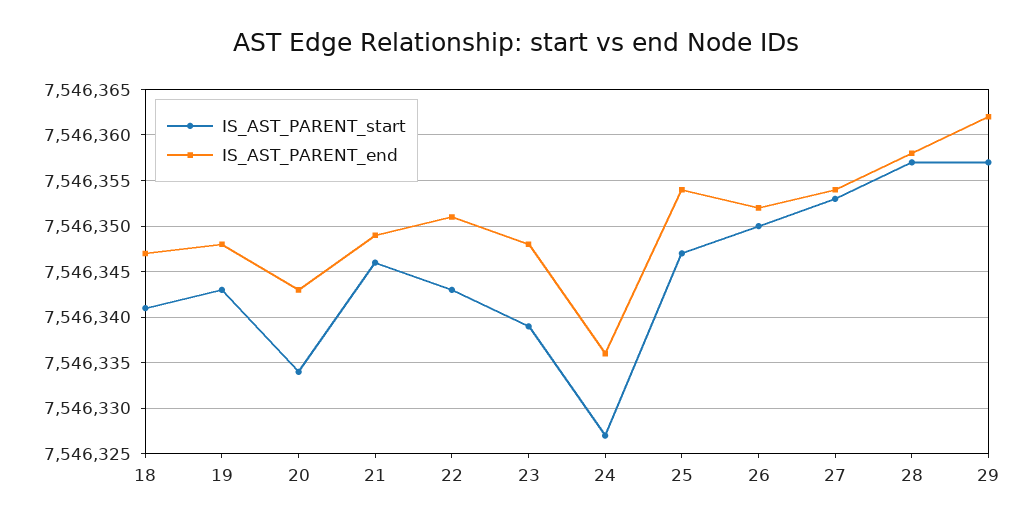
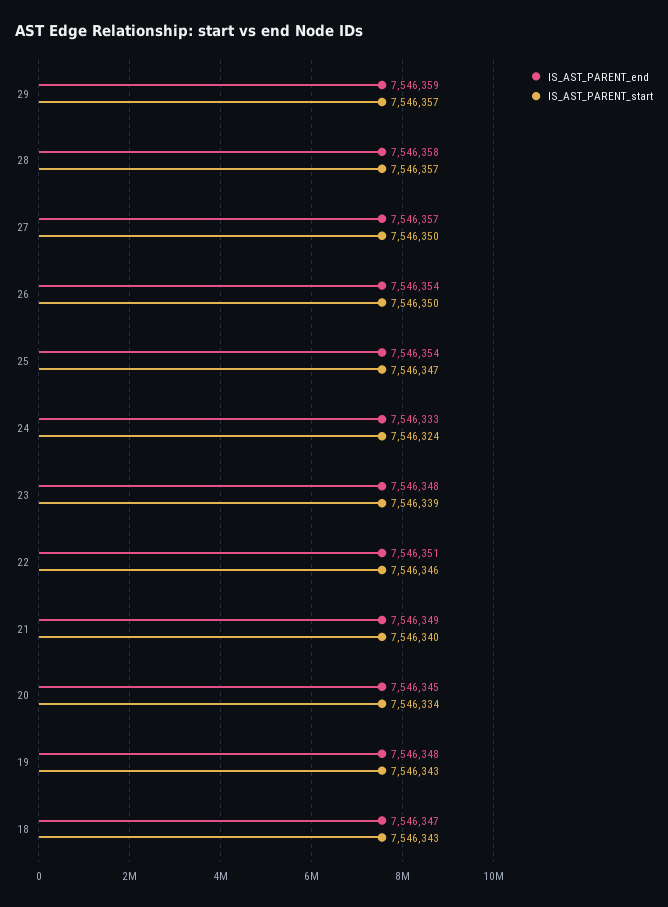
  {
    "IS_AST_PARENT_start": {
-     "18": 7546341,
+     "18": 7546343,
      "19": 7546343,
      "20": 7546334,
-     "21": 7546346,
+     "21": 7546340,
-     "22": 7546343,
+     "22": 7546346,
      "23": 7546339,
-     "24": 7546327,
+     "24": 7546324,
      "25": 7546347,
      "26": 7546350,
-     "27": 7546353,
+     "27": 7546350,
      "28": 7546357,
      "29": 7546357
    },
    "IS_AST_PARENT_end": {
      "18": 7546347,
      "19": 7546348,
-     "20": 7546343,
+     "20": 7546345,
      "21": 7546349,
      "22": 7546351,
      "23": 7546348,
-     "24": 7546336,
+     "24": 7546333,
      "25": 7546354,
-     "26": 7546352,
+     "26": 7546354,
-     "27": 7546354,
+     "27": 7546357,
      "28": 7546358,
-     "29": 7546362
+     "29": 7546359
    }
  }

